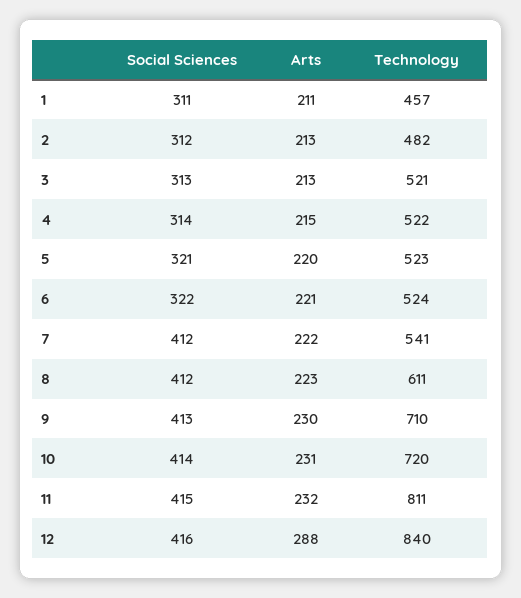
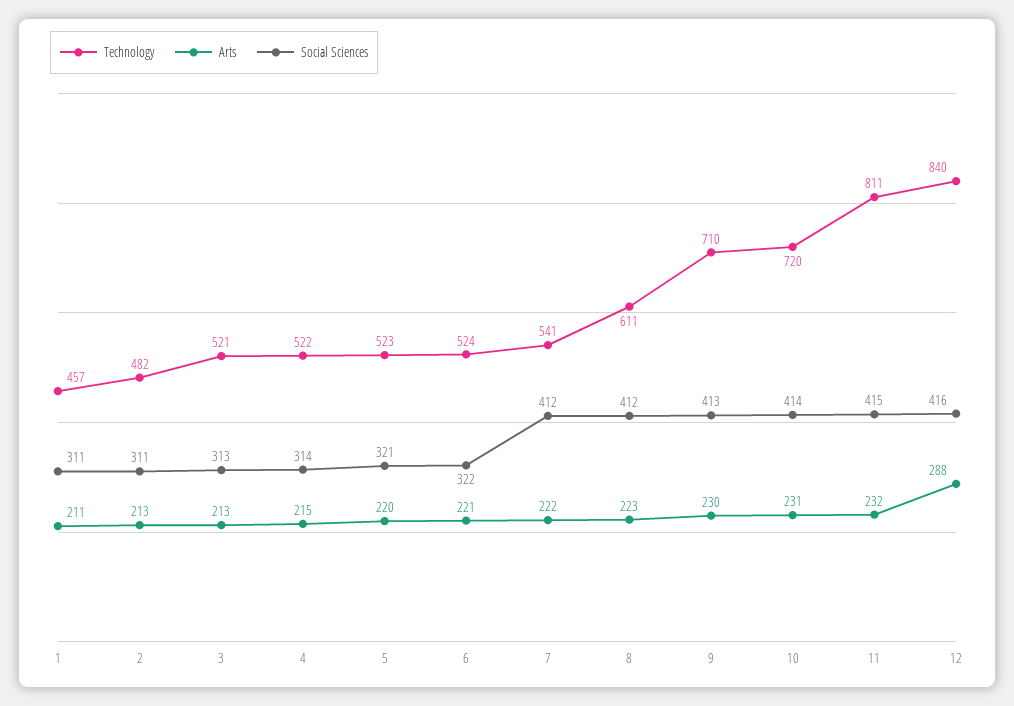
  {
    "Social Sciences": {
      "1": 311,
-     "2": 312,
+     "2": 311,
      "3": 313,
      "4": 314,
      "5": 321,
      "6": 322,
      "7": 412,
      "8": 412,
      "9": 413,
      "10": 414,
      "11": 415,
      "12": 416
    },
    "Arts": {
      "1": 211,
      "2": 213,
      "3": 213,
      "4": 215,
      "5": 220,
      "6": 221,
      "7": 222,
      "8": 223,
      "9": 230,
      "10": 231,
      "11": 232,
      "12": 288
    },
    "Technology": {
      "1": 457,
      "2": 482,
      "3": 521,
      "4": 522,
      "5": 523,
      "6": 524,
      "7": 541,
      "8": 611,
      "9": 710,
      "10": 720,
      "11": 811,
      "12": 840
    }
  }

